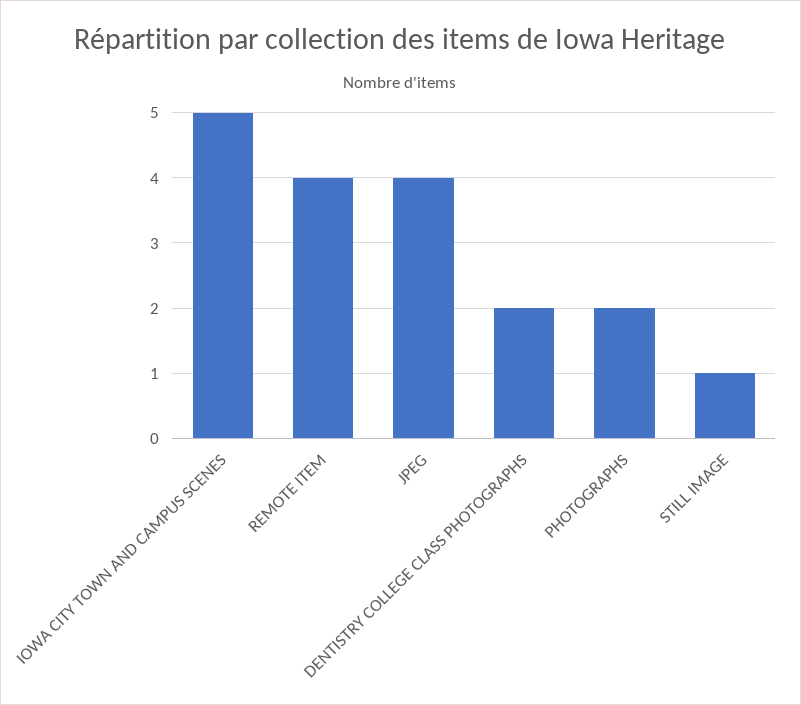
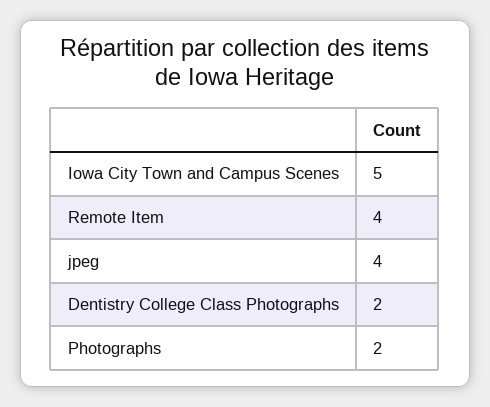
  {
    "IOWA CITY TOWN AND CAMPUS SCENES": 5,
    "REMOTE ITEM": 4,
    "JPEG": 4,
    "DENTISTRY COLLEGE CLASS PHOTOGRAPHS": 2,
-   "PHOTOGRAPHS": 2,
+   "PHOTOGRAPHS": 2
-   "STILL IMAGE": 1
  }

